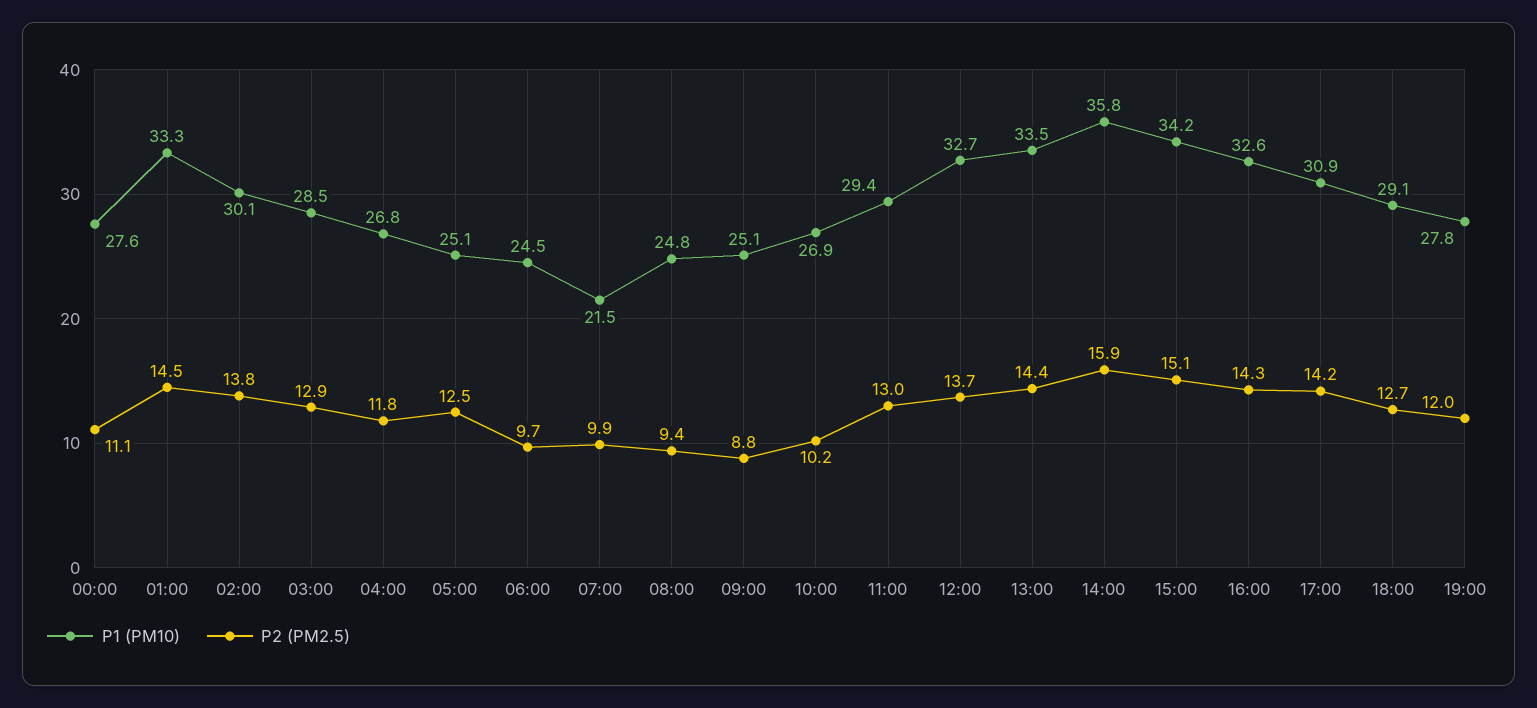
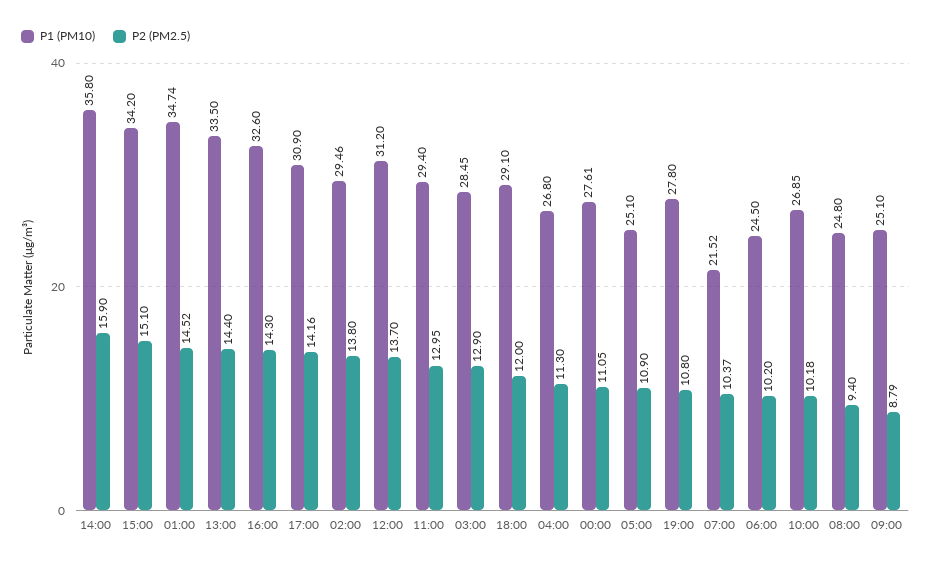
  {
    "P1 (PM10)": {
      "00:00": 27.61,
-     "01:00": 33.3,
+     "01:00": 34.74,
-     "02:00": 30.1,
+     "02:00": 29.46,
      "03:00": 28.45,
      "04:00": 26.8,
      "05:00": 25.1,
      "06:00": 24.5,
      "07:00": 21.52,
      "08:00": 24.8,
      "09:00": 25.1,
      "10:00": 26.85,
      "11:00": 29.4,
-     "12:00": 32.7,
+     "12:00": 31.2,
      "13:00": 33.5,
      "14:00": 35.8,
      "15:00": 34.2,
      "16:00": 32.6,
      "17:00": 30.9,
      "18:00": 29.1,
      "19:00": 27.8
    },
    "P2 (PM2.5)": {
      "00:00": 11.05,
      "01:00": 14.52,
      "02:00": 13.8,
      "03:00": 12.9,
-     "04:00": 11.8,
+     "04:00": 11.3,
-     "05:00": 12.5,
+     "05:00": 10.9,
-     "06:00": 9.7,
+     "06:00": 10.2,
-     "07:00": 9.9,
+     "07:00": 10.37,
      "08:00": 9.4,
      "09:00": 8.79,
      "10:00": 10.18,
      "11:00": 12.95,
      "12:00": 13.7,
      "13:00": 14.4,
      "14:00": 15.9,
      "15:00": 15.1,
      "16:00": 14.3,
      "17:00": 14.16,
-     "18:00": 12.7,
+     "18:00": 12,
-     "19:00": 12
+     "19:00": 10.8
    }
  }

